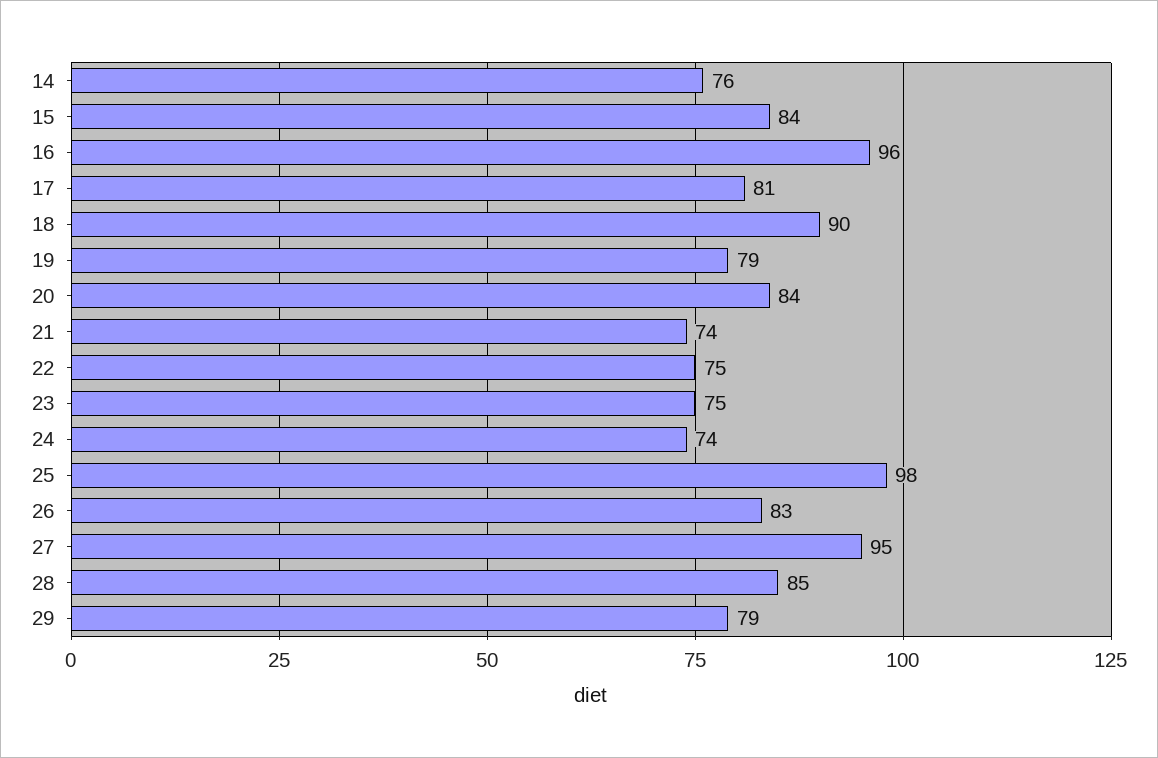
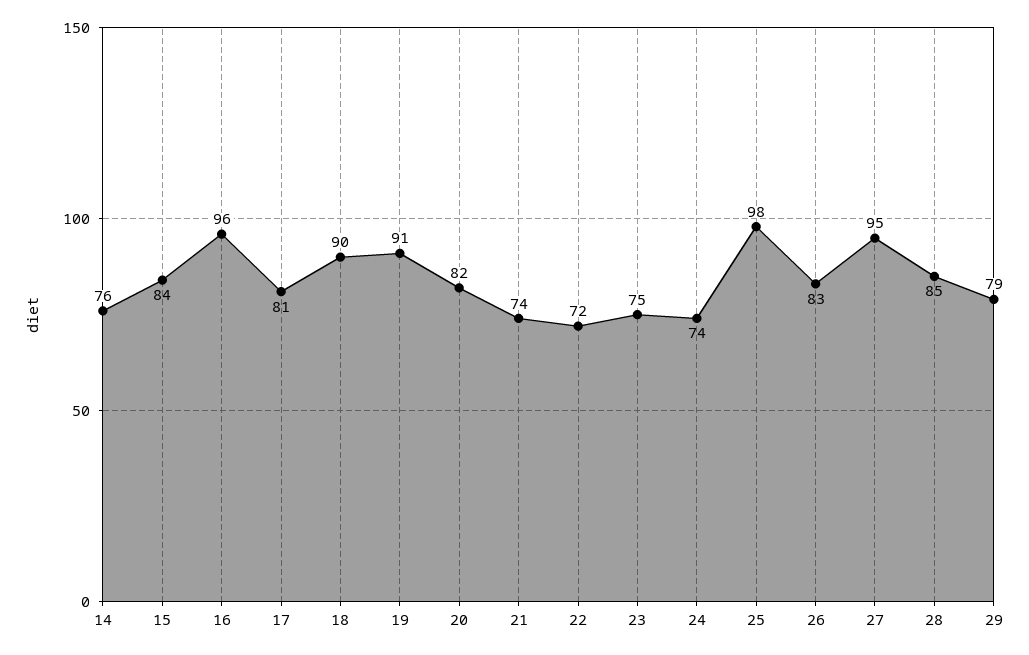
  {
    "14": 76,
    "15": 84,
    "16": 96,
    "17": 81,
    "18": 90,
-   "19": 79,
+   "19": 91,
-   "20": 84,
+   "20": 82,
    "21": 74,
-   "22": 75,
+   "22": 72,
    "23": 75,
    "24": 74,
    "25": 98,
    "26": 83,
    "27": 95,
    "28": 85,
    "29": 79
  }

